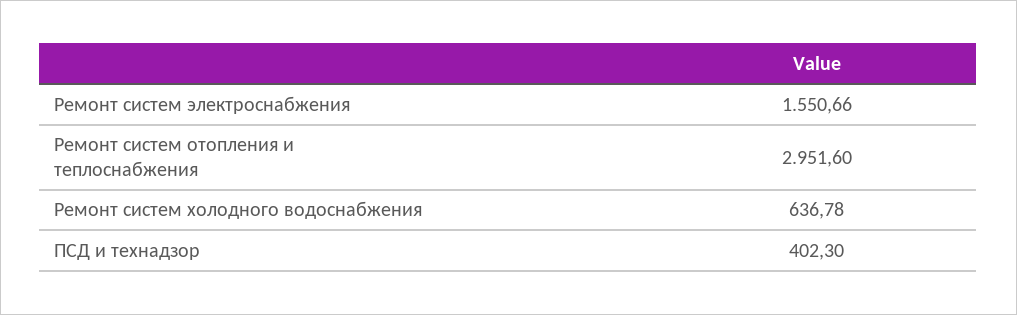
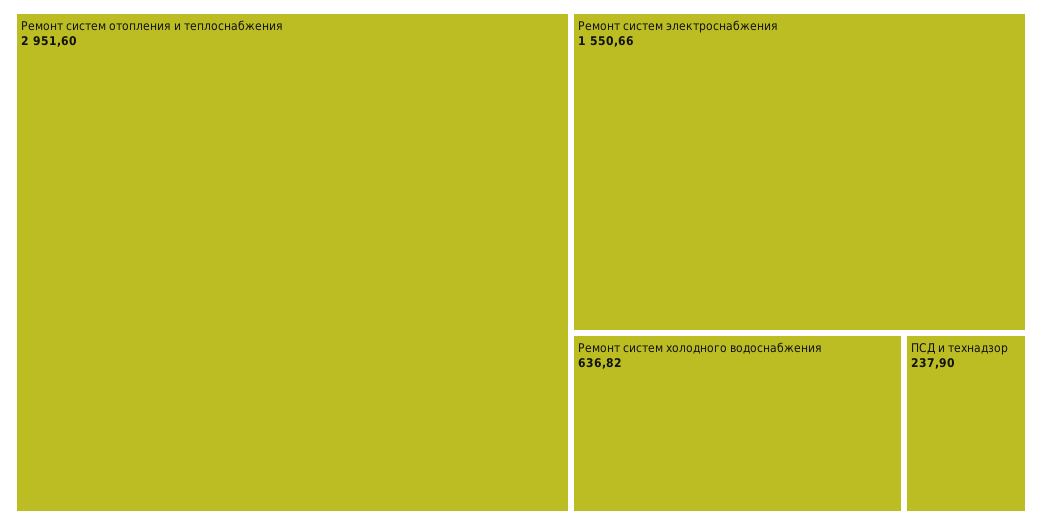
  {
    "Ремонт систем электроснабжения": 1550.66,
    "Ремонт систем отопления и теплоснабжения": 2951.6,
-   "Ремонт систем холодного водоснабжения": 636.78,
+   "Ремонт систем холодного водоснабжения": 636.82,
-   "ПСД и технадзор": 402.3
+   "ПСД и технадзор": 237.9
  }

